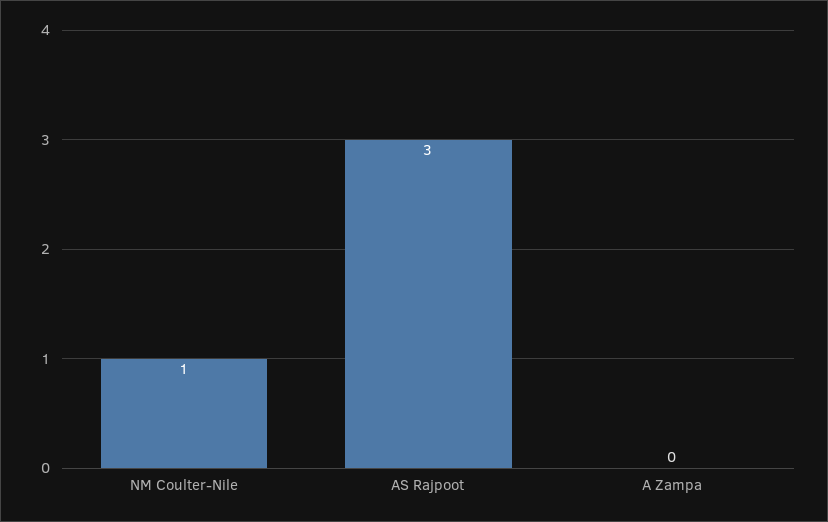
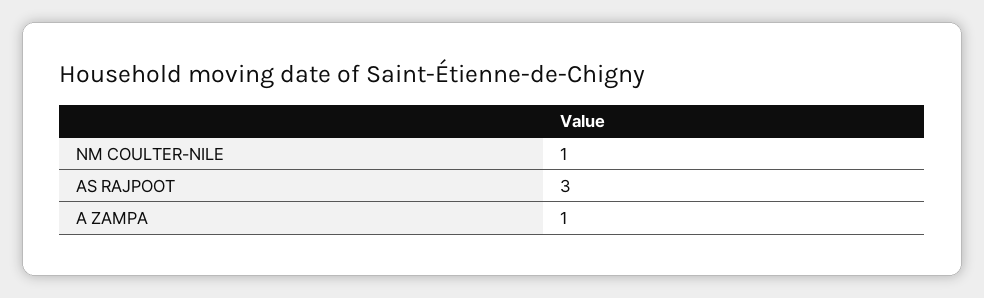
  {
    "NM Coulter-Nile": 1,
    "AS Rajpoot": 3,
-   "A Zampa": 0
+   "A Zampa": 1
  }

